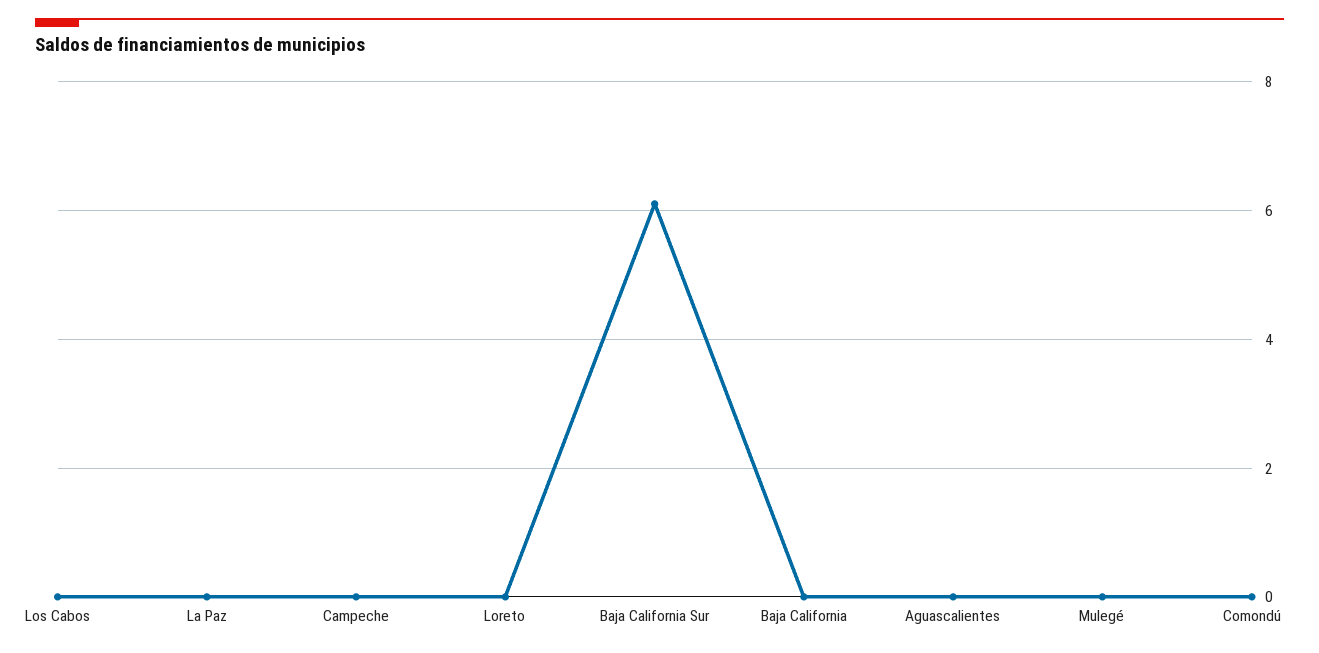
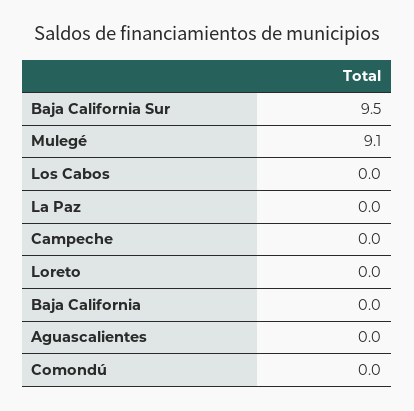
  {
    "Los Cabos": 0,
    "La Paz": 0,
    "Campeche": 0,
    "Loreto": 0,
-   "Baja California Sur": 6,
+   "Baja California Sur": 9.5,
    "Baja California": 0,
    "Aguascalientes": 0,
-   "Mulegé": 0,
+   "Mulegé": 9.1,
    "Comondú": 0
  }

